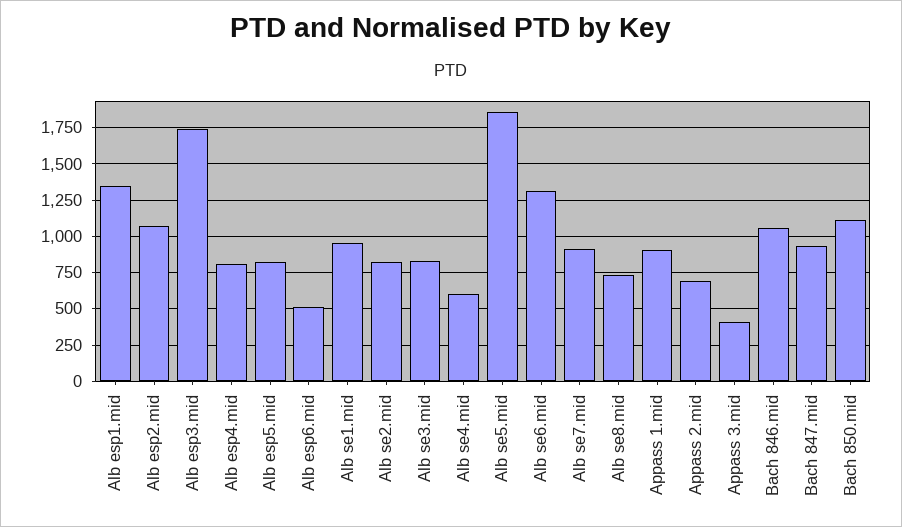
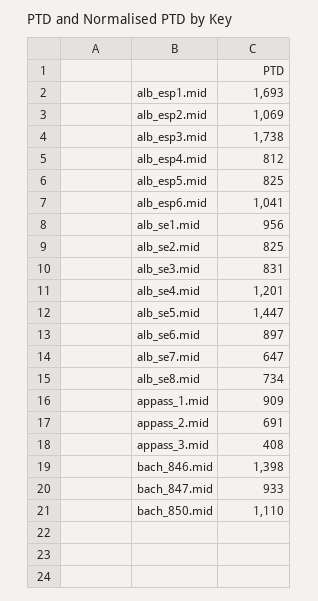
  {
-   "Alb esp1.mid": 1350,
+   "Alb esp1.mid": 1693,
    "Alb esp2.mid": 1069,
    "Alb esp3.mid": 1738,
    "Alb esp4.mid": 812,
    "Alb esp5.mid": 825,
-   "Alb esp6.mid": 500,
+   "Alb esp6.mid": 1041,
    "Alb se1.mid": 956,
    "Alb se2.mid": 825,
    "Alb se3.mid": 831,
-   "Alb se4.mid": 600,
+   "Alb se4.mid": 1201,
-   "Alb se5.mid": 1850,
+   "Alb se5.mid": 1447,
-   "Alb se6.mid": 1300,
+   "Alb se6.mid": 897,
-   "Alb se7.mid": 900,
+   "Alb se7.mid": 647,
    "Alb se8.mid": 734,
    "Appass 1.mid": 909,
    "Appass 2.mid": 691,
    "Appass 3.mid": 408,
-   "Bach 846.mid": 1050,
+   "Bach 846.mid": 1398,
    "Bach 847.mid": 933,
    "Bach 850.mid": 1110
  }

